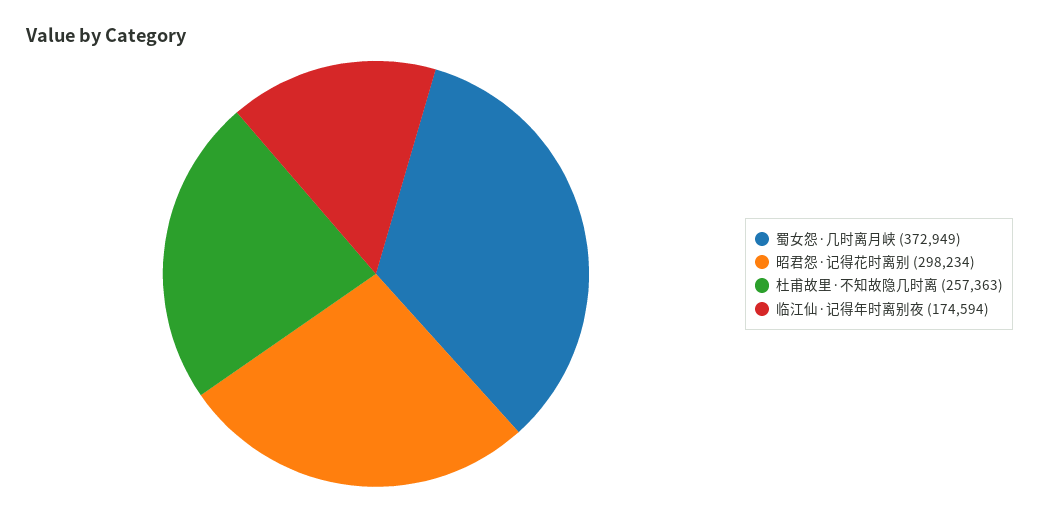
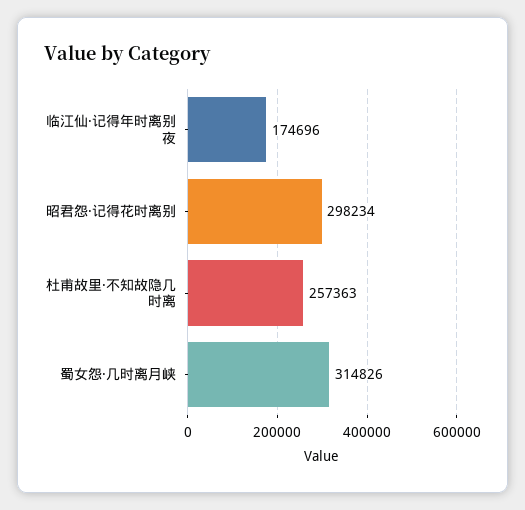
  {
-   "蜀女怨·几时离月峡": 372949,
+   "蜀女怨·几时离月峡": 314826,
    "昭君怨·记得花时离别": 298234,
    "杜甫故里·不知故隐几时离": 257363,
-   "临江仙·记得年时离别夜": 174594
+   "临江仙·记得年时离别夜": 174696
  }

